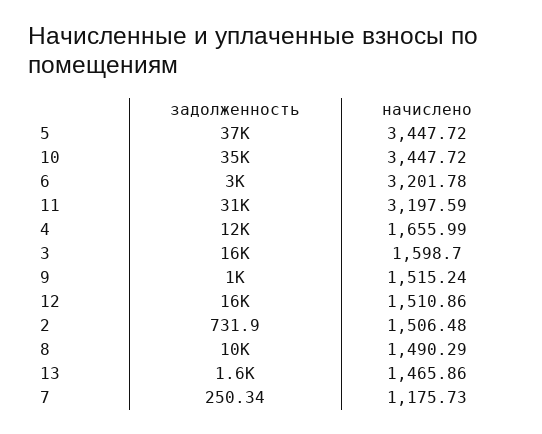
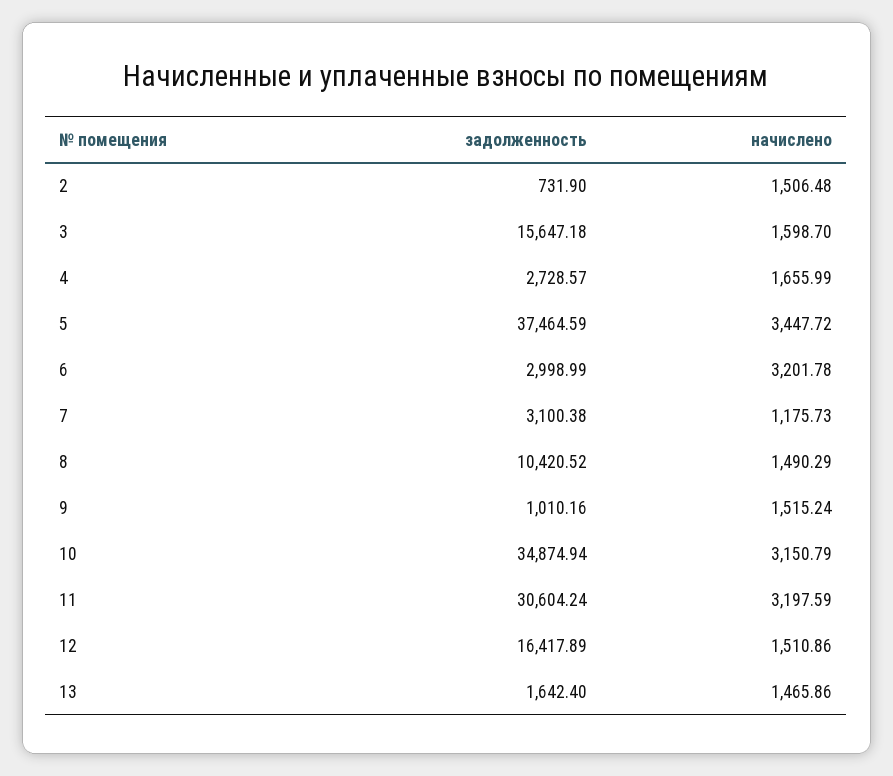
  {
    "задолженность": {
      "5": 37464.59,
      "10": 34874.94,
      "6": 2998.99,
      "11": 30604.24,
-     "4": 12000,
+     "4": 2728.57,
      "3": 15647.18,
      "9": 1010.16,
      "12": 16417.89,
      "2": 731.9,
      "8": 10420.52,
      "13": 1642.4,
-     "7": 250.34
+     "7": 3100.38
    },
    "начислено": {
      "5": 3447.72,
-     "10": 3447.72,
+     "10": 3150.79,
      "6": 3201.78,
      "11": 3197.59,
      "4": 1655.99,
      "3": 1598.7,
      "9": 1515.24,
      "12": 1510.86,
      "2": 1506.48,
      "8": 1490.29,
      "13": 1465.86,
      "7": 1175.73
    }
  }

